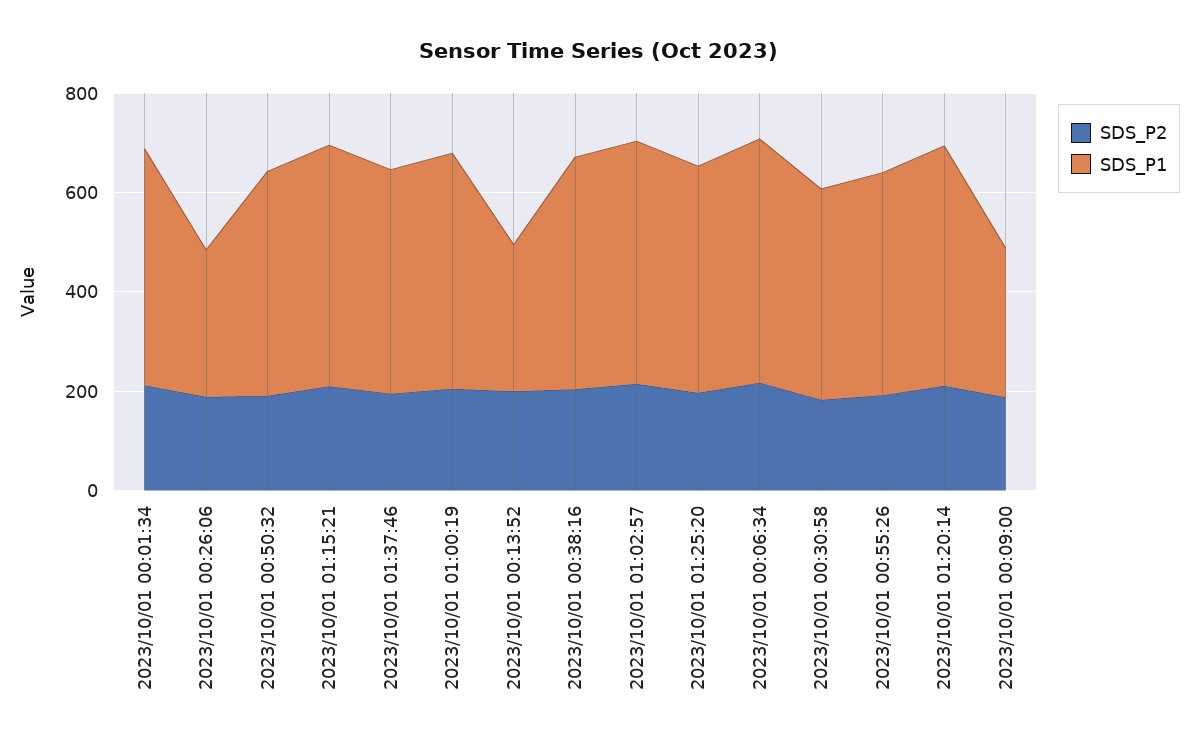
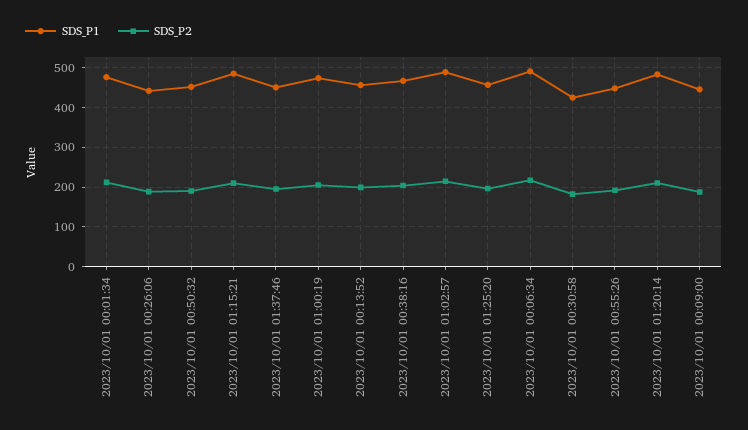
  {
    "SDS_P2": {
      "2023/10/01 00:01:34": 220,
      "2023/10/01 00:26:06": 180,
      "2023/10/01 00:50:32": 200,
      "2023/10/01 01:15:21": 220,
      "2023/10/01 01:37:46": 200,
      "2023/10/01 01:00:19": 200,
      "2023/10/01 00:13:52": 200,
      "2023/10/01 00:38:16": 200,
      "2023/10/01 01:02:57": 220,
      "2023/10/01 01:25:20": 200,
      "2023/10/01 00:06:34": 220,
      "2023/10/01 00:30:58": 180,
      "2023/10/01 00:55:26": 200,
      "2023/10/01 01:20:14": 220,
      "2023/10/01 00:09:00": 180
    },
    "SDS_P1": {
      "2023/10/01 00:01:34": 480,
-     "2023/10/01 00:26:06": 300,
+     "2023/10/01 00:26:06": 440,
      "2023/10/01 00:50:32": 460,
      "2023/10/01 01:15:21": 480,
      "2023/10/01 01:37:46": 460,
      "2023/10/01 01:00:19": 480,
-     "2023/10/01 00:13:52": 300,
+     "2023/10/01 00:13:52": 460,
      "2023/10/01 00:38:16": 460,
      "2023/10/01 01:02:57": 480,
      "2023/10/01 01:25:20": 460,
      "2023/10/01 00:06:34": 500,
      "2023/10/01 00:30:58": 420,
      "2023/10/01 00:55:26": 440,
      "2023/10/01 01:20:14": 480,
-     "2023/10/01 00:09:00": 300
+     "2023/10/01 00:09:00": 440
    }
  }

